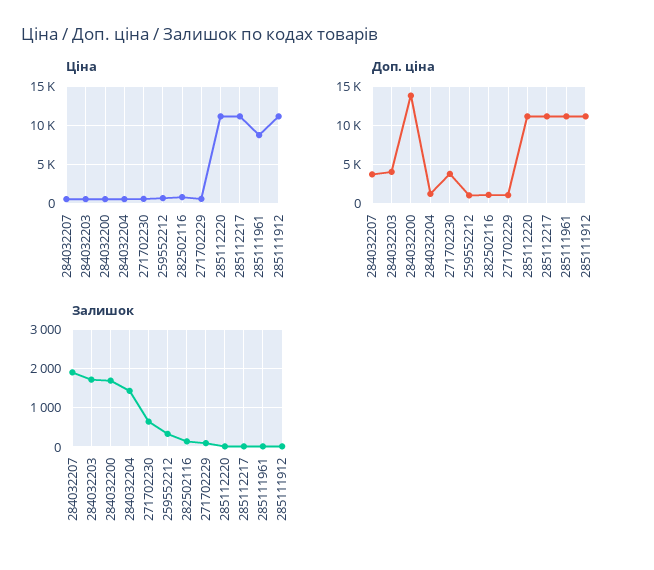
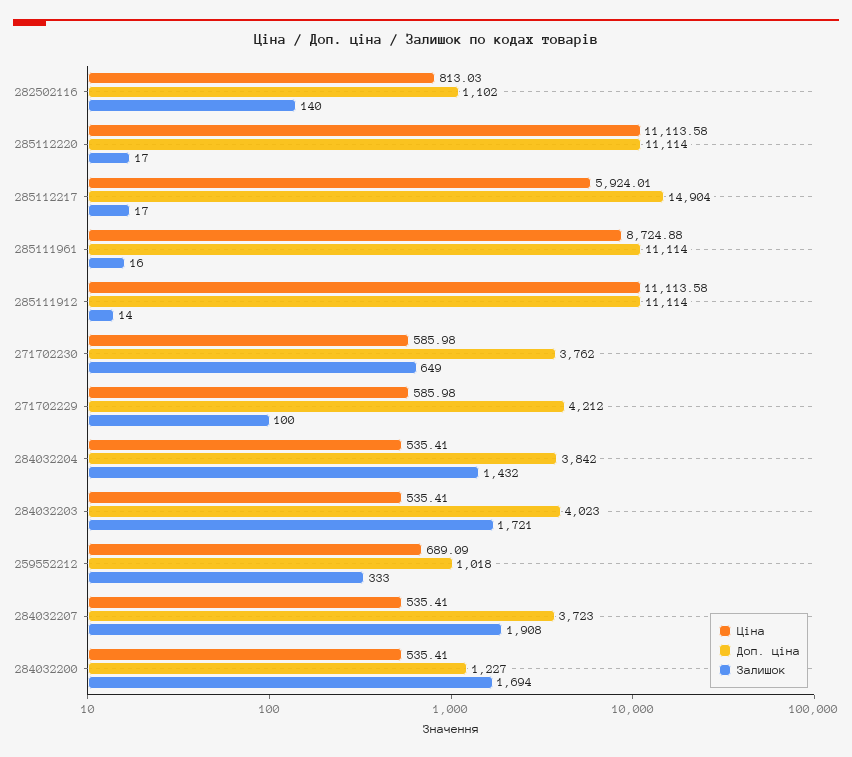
  {
    "Ціна": {
      "284032207": 535.41,
      "284032203": 535.41,
      "284032200": 535.41,
      "284032204": 535.41,
      "271702230": 585.98,
      "259552212": 689.09,
      "282502116": 813.03,
      "271702229": 585.98,
      "285112220": 11113.58,
-     "285112217": 11000,
+     "285112217": 5924.01,
      "285111961": 8724.88,
      "285111912": 11113.58
    },
    "Доп. ціна": {
      "284032207": 3723,
      "284032203": 4023,
-     "284032200": 14000,
+     "284032200": 1227,
-     "284032204": 1000,
+     "284032204": 3842,
      "271702230": 3762,
      "259552212": 1018,
      "282502116": 1102,
-     "271702229": 1000,
+     "271702229": 4212,
      "285112220": 11114,
-     "285112217": 11000,
+     "285112217": 14904,
      "285111961": 11114,
      "285111912": 11114
    },
    "Залишок": {
      "284032207": 1908,
      "284032203": 1721,
      "284032200": 1694,
      "284032204": 1432,
      "271702230": 649,
      "259552212": 333,
      "282502116": 140,
      "271702229": 100,
      "285112220": 17,
      "285112217": 17,
      "285111961": 16,
      "285111912": 14
    }
  }

